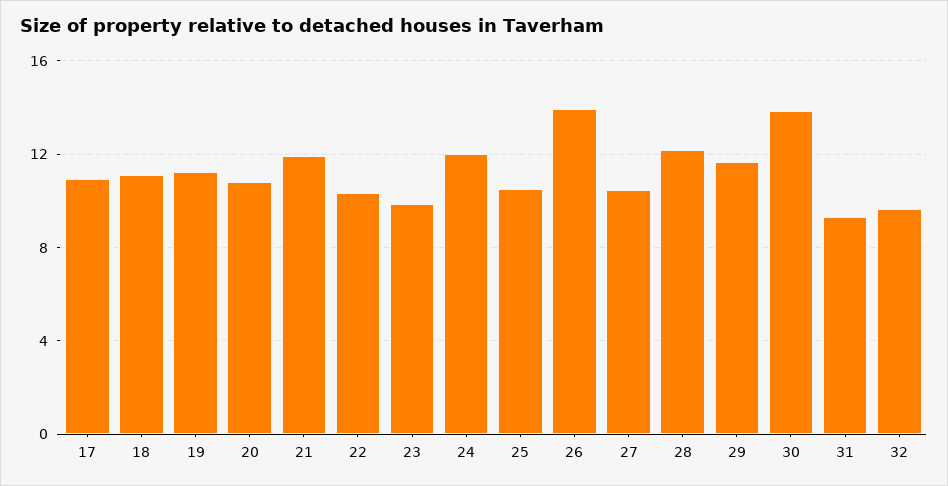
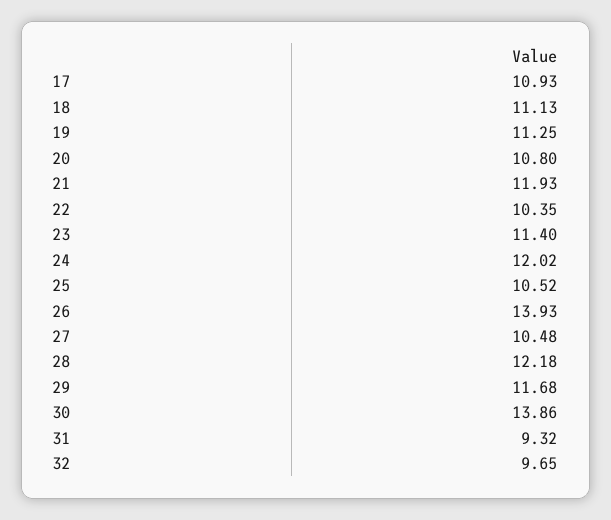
  {
    "17": 10.93,
    "18": 11.13,
    "19": 11.25,
    "20": 10.8,
    "21": 11.93,
    "22": 10.35,
-   "23": 10,
+   "23": 11.4,
    "24": 12.02,
    "25": 10.52,
    "26": 13.93,
    "27": 10.48,
    "28": 12.18,
    "29": 11.68,
    "30": 13.86,
    "31": 9.32,
    "32": 9.65
  }

